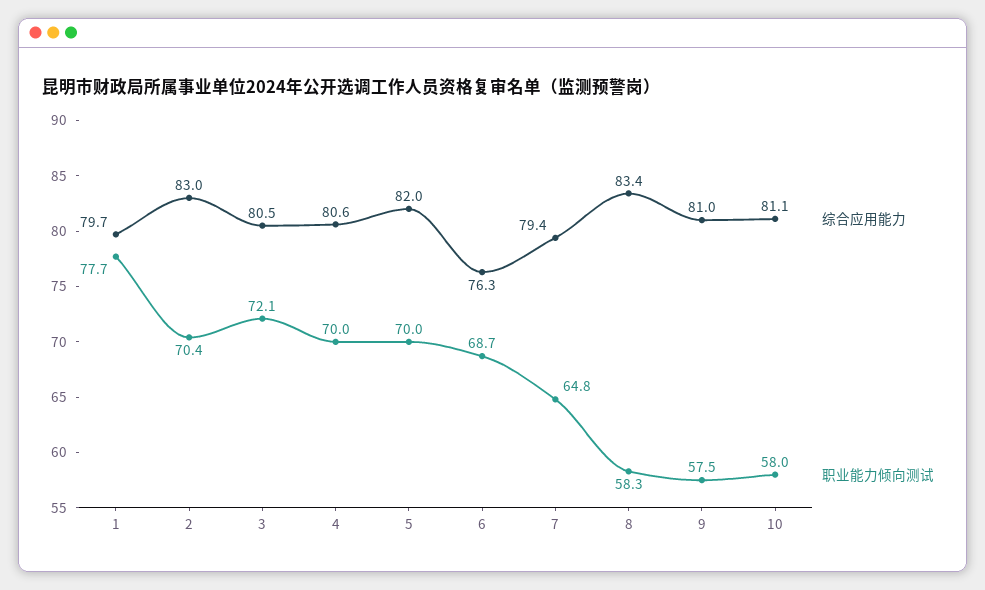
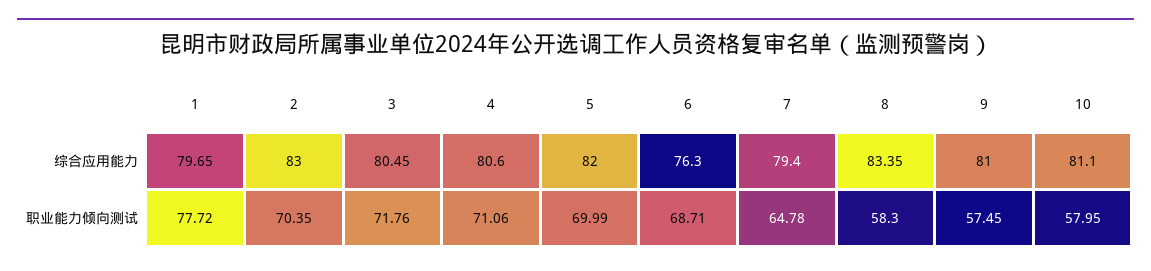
  {
    "综合应用能力": {
      "1": 79.65,
      "2": 83,
      "3": 80.45,
      "4": 80.6,
      "5": 82,
      "6": 76.3,
      "7": 79.4,
      "8": 83.35,
      "9": 81,
      "10": 81.1
    },
    "职业能力倾向测试": {
      "1": 77.72,
      "2": 70.35,
-     "3": 72.1,
+     "3": 71.76,
-     "4": 70,
+     "4": 71.06,
      "5": 69.99,
      "6": 68.71,
      "7": 64.78,
      "8": 58.3,
      "9": 57.45,
      "10": 57.95
    }
  }

